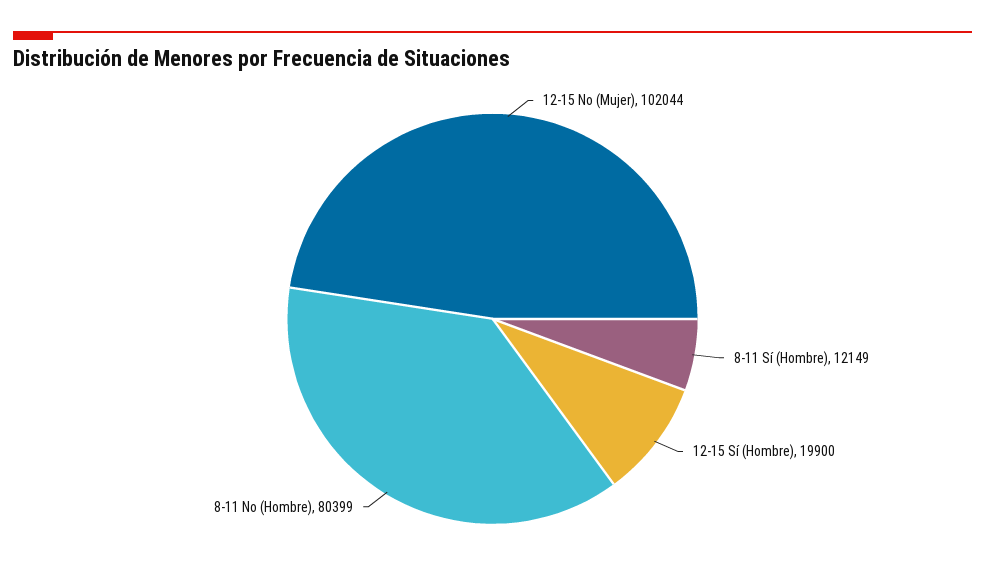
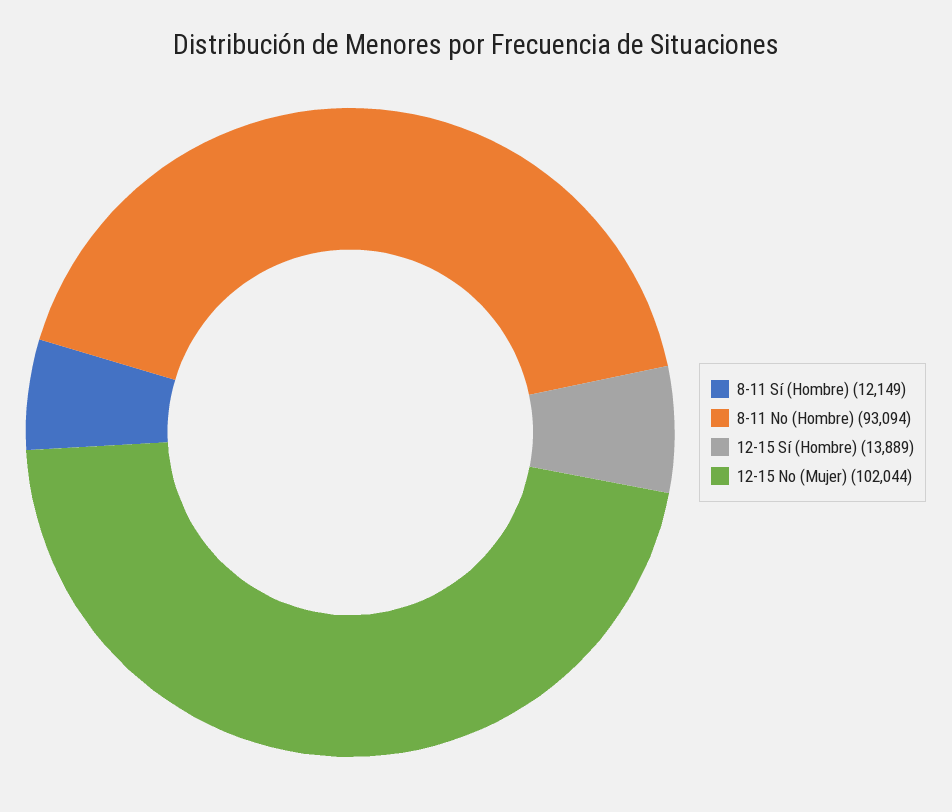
  {
    "12-15 No (Mujer)": 102044,
    "8-11 Sí (Hombre)": 12149,
-   "12-15 Sí (Hombre)": 19900,
+   "12-15 Sí (Hombre)": 13889,
-   "8-11 No (Hombre)": 80399
+   "8-11 No (Hombre)": 93094
  }

